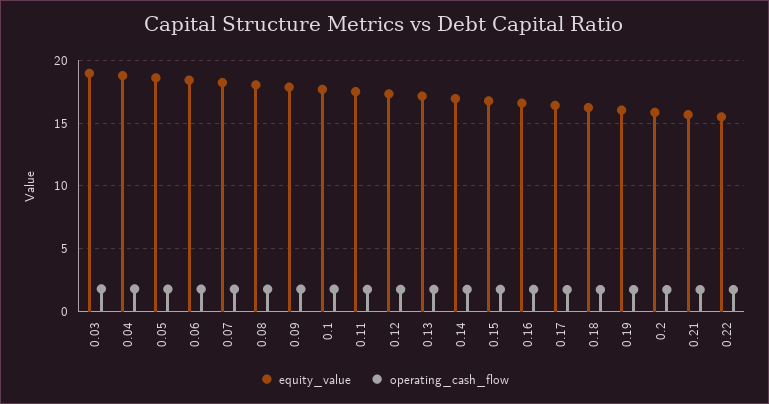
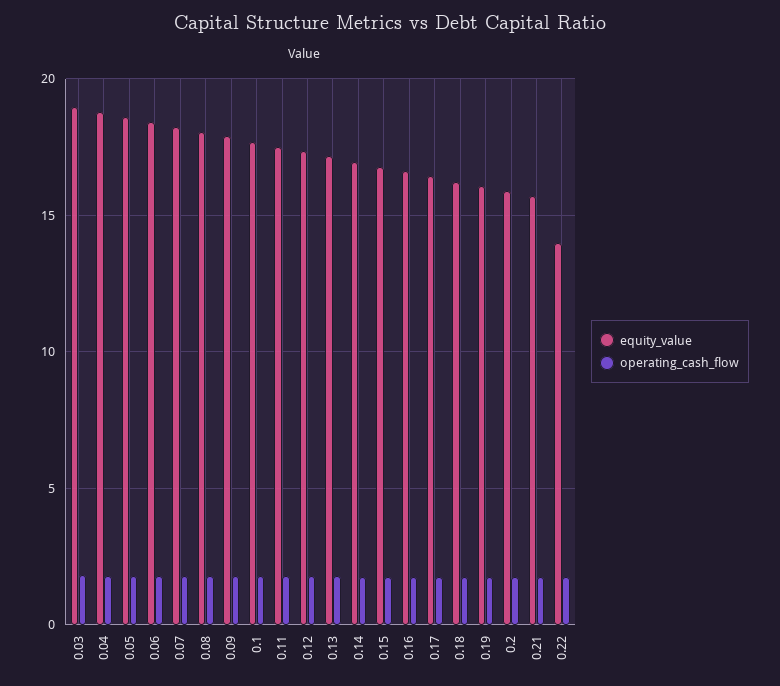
  {
    "equity_value": {
      "0.03": 19,
      "0.04": 19,
      "0.05": 18.5,
      "0.06": 18.5,
      "0.07": 18,
      "0.08": 18,
      "0.09": 18,
      "0.1": 17.5,
      "0.11": 17.5,
      "0.12": 17.5,
      "0.13": 17,
      "0.14": 17,
      "0.15": 17,
      "0.16": 16.5,
      "0.17": 16.5,
      "0.18": 16,
      "0.19": 16,
      "0.2": 16,
      "0.21": 15.5,
-     "0.22": 15.5
+     "0.22": 14
    },
    "operating_cash_flow": {
      "0.03": 2,
      "0.04": 2,
      "0.05": 2,
      "0.06": 2,
      "0.07": 2,
      "0.08": 2,
      "0.09": 2,
      "0.1": 2,
      "0.11": 2,
      "0.12": 2,
      "0.13": 2,
      "0.14": 2,
      "0.15": 2,
      "0.16": 2,
      "0.17": 2,
      "0.18": 1.5,
      "0.19": 1.5,
      "0.2": 1.5,
      "0.21": 1.5,
      "0.22": 1.5
    }
  }

